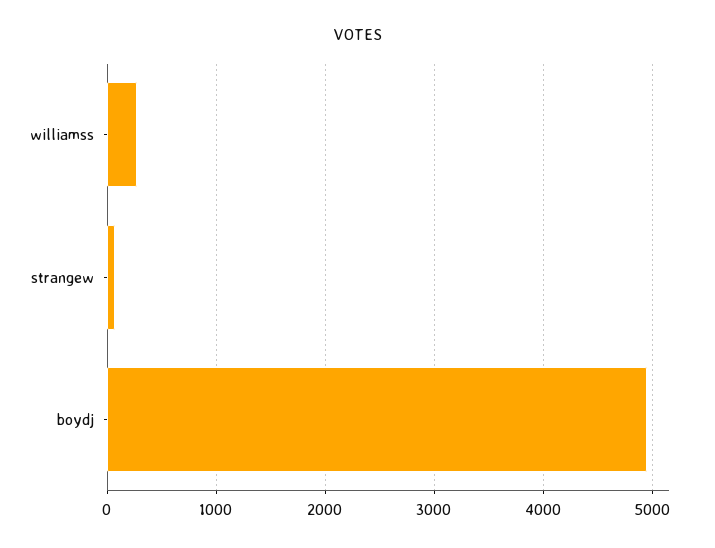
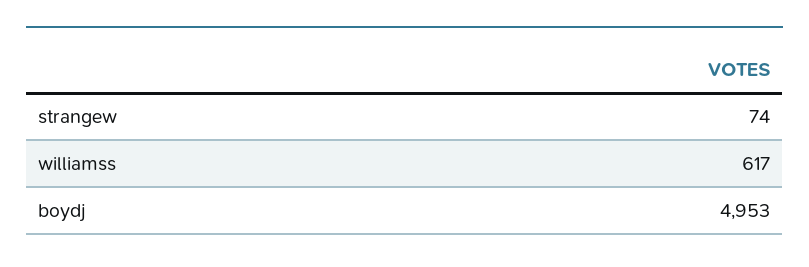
  {
-   "williamss": 300,
+   "williamss": 617,
    "strangew": 74,
    "boydj": 4953
  }

